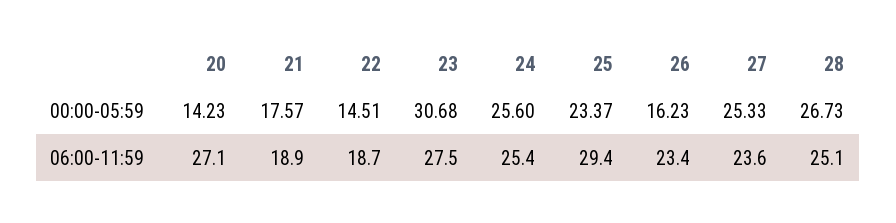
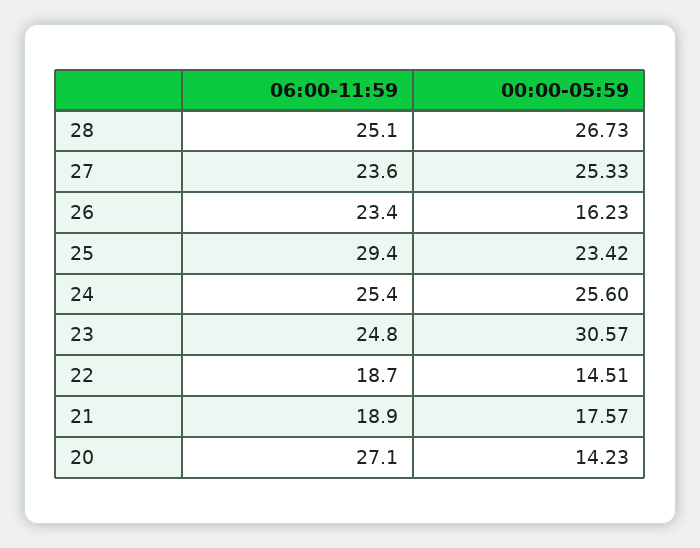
  {
    "20": {
      "00:00-05:59": 14.23,
      "06:00-11:59": 27.1
    },
    "21": {
      "00:00-05:59": 17.57,
      "06:00-11:59": 18.9
    },
    "22": {
      "00:00-05:59": 14.51,
      "06:00-11:59": 18.7
    },
    "23": {
-     "00:00-05:59": 30.68,
+     "00:00-05:59": 30.57,
-     "06:00-11:59": 27.5
+     "06:00-11:59": 24.8
    },
    "24": {
      "00:00-05:59": 25.6,
      "06:00-11:59": 25.4
    },
    "25": {
-     "00:00-05:59": 23.37,
+     "00:00-05:59": 23.42,
      "06:00-11:59": 29.4
    },
    "26": {
      "00:00-05:59": 16.23,
      "06:00-11:59": 23.4
    },
    "27": {
      "00:00-05:59": 25.33,
      "06:00-11:59": 23.6
    },
    "28": {
      "00:00-05:59": 26.73,
      "06:00-11:59": 25.1
    }
  }

